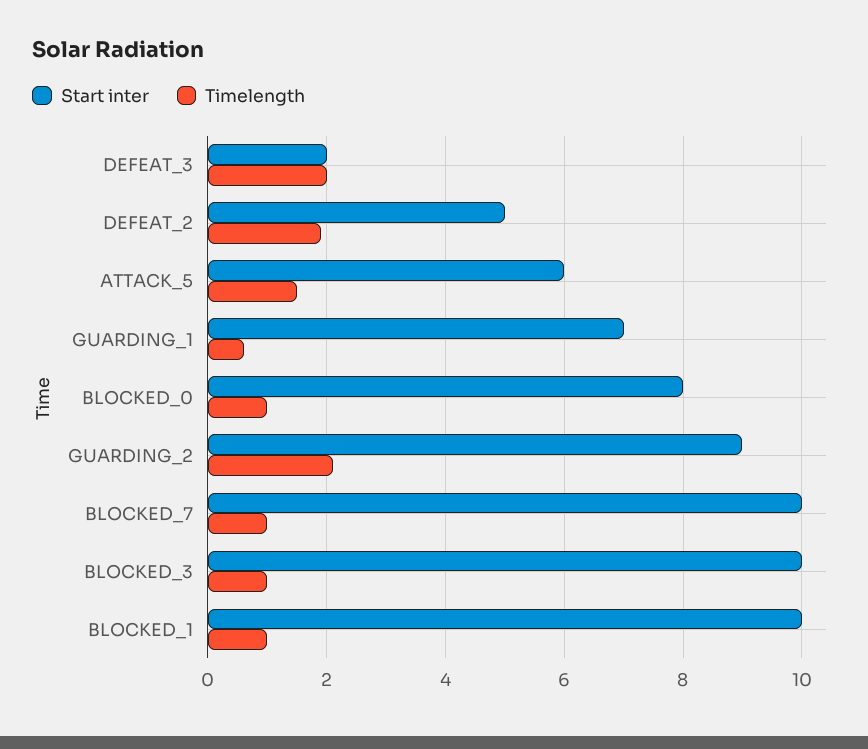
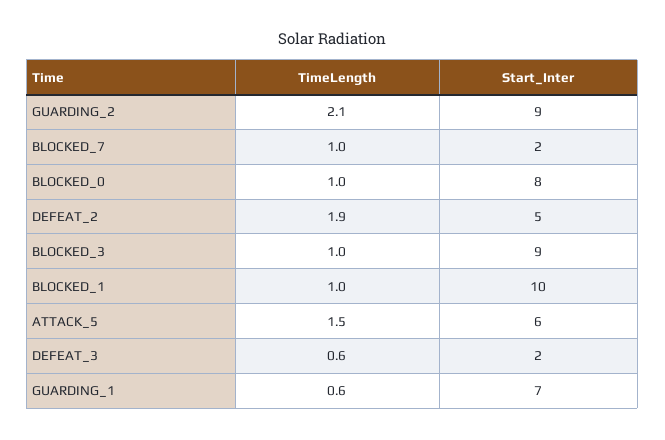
  {
    "Start inter": {
      "DEFEAT_3": 2,
      "DEFEAT_2": 5,
      "ATTACK_5": 6,
      "GUARDING_1": 7,
      "BLOCKED_0": 8,
      "GUARDING_2": 9,
-     "BLOCKED_7": 10,
+     "BLOCKED_7": 2,
-     "BLOCKED_3": 10,
+     "BLOCKED_3": 9,
      "BLOCKED_1": 10
    },
    "Timelength": {
-     "DEFEAT_3": 2,
+     "DEFEAT_3": 0.6,
      "DEFEAT_2": 1.9,
      "ATTACK_5": 1.5,
      "GUARDING_1": 0.6,
      "BLOCKED_0": 1,
      "GUARDING_2": 2.1,
      "BLOCKED_7": 1,
      "BLOCKED_3": 1,
      "BLOCKED_1": 1
    }
  }

